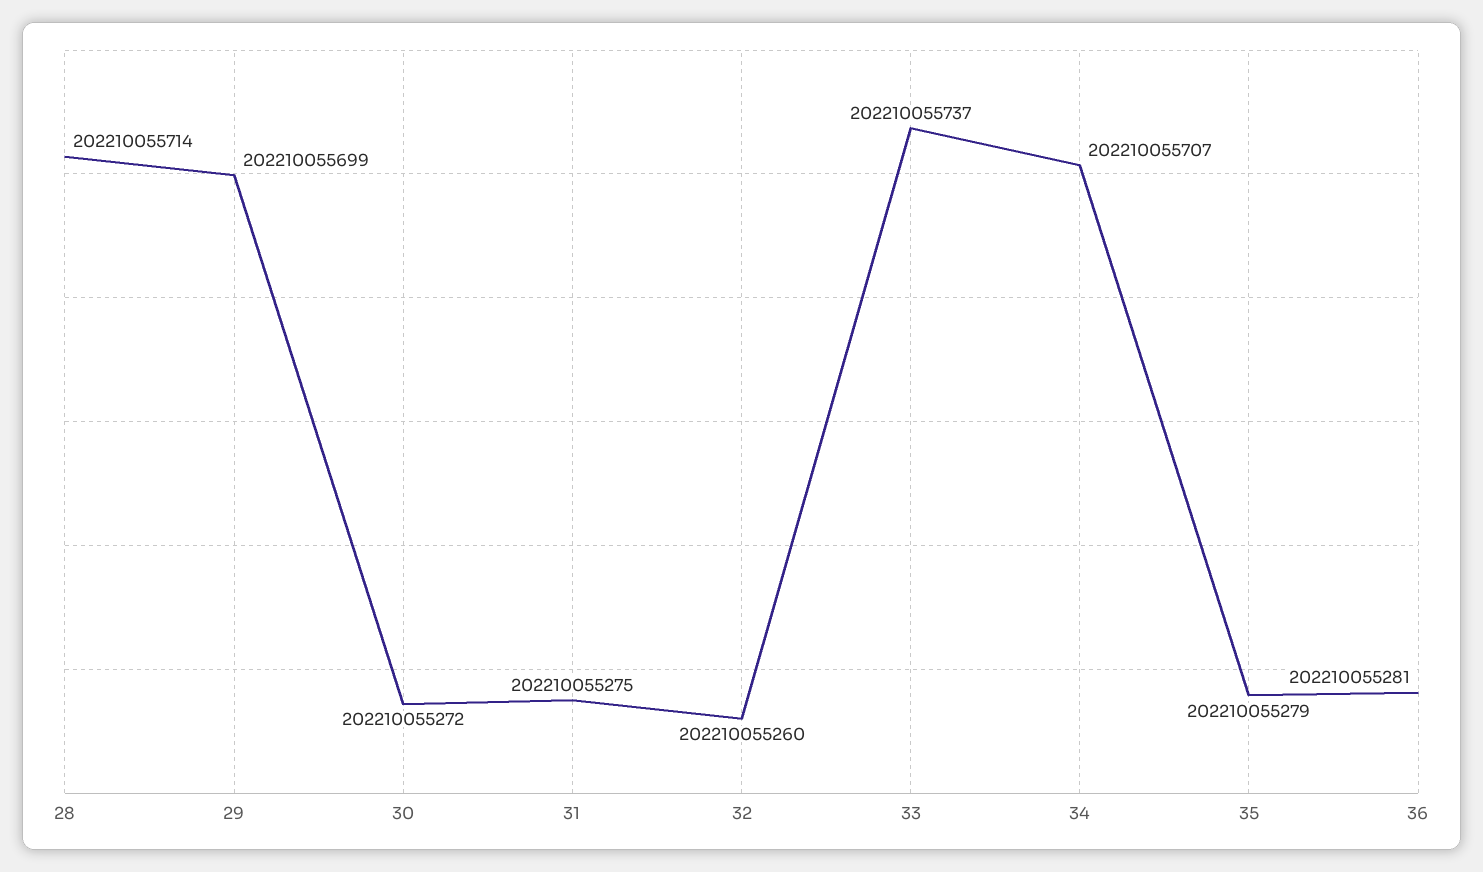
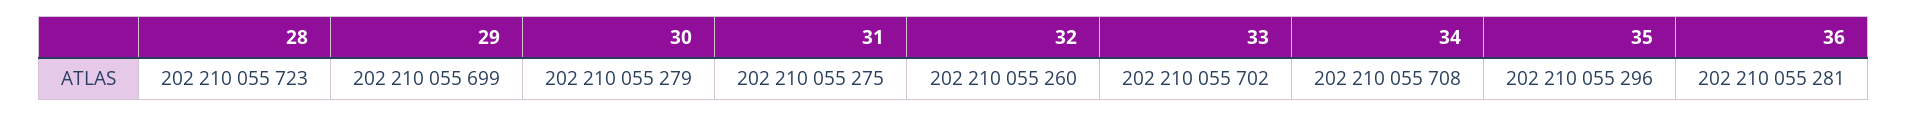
  {
-   "28": 202210055714,
+   "28": 202210055723,
    "29": 202210055699,
-   "30": 202210055272,
+   "30": 202210055279,
    "31": 202210055275,
    "32": 202210055260,
-   "33": 202210055737,
+   "33": 202210055702,
-   "34": 202210055707,
+   "34": 202210055708,
-   "35": 202210055279,
+   "35": 202210055296,
    "36": 202210055281
  }

